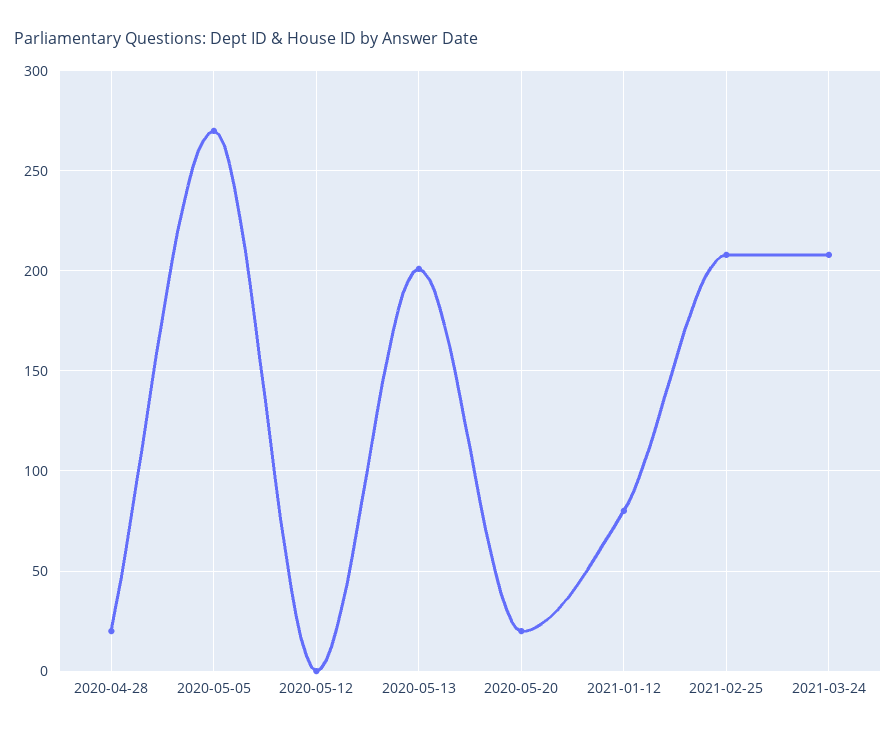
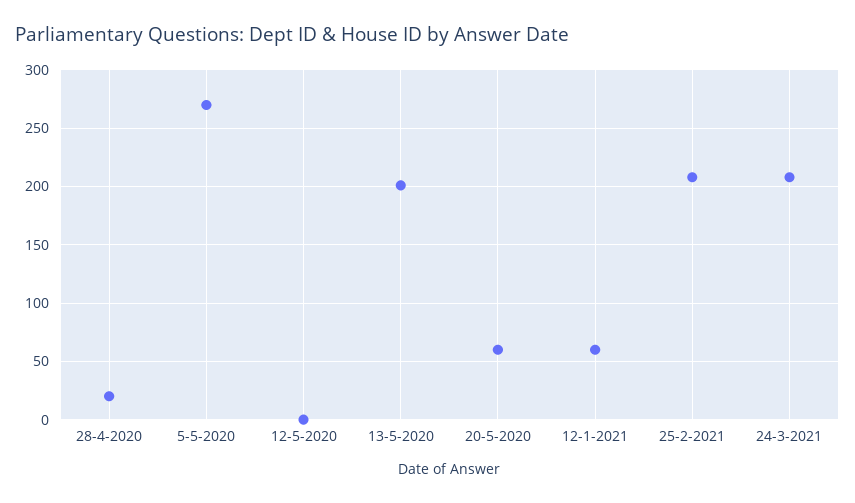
  {
    "2020-04-28": 20,
    "2020-05-05": 270,
    "2020-05-12": 0,
    "2020-05-13": 200,
-   "2020-05-20": 20,
+   "2020-05-20": 60,
-   "2021-01-12": 80,
+   "2021-01-12": 60,
    "2021-02-25": 210,
    "2021-03-24": 210
  }

